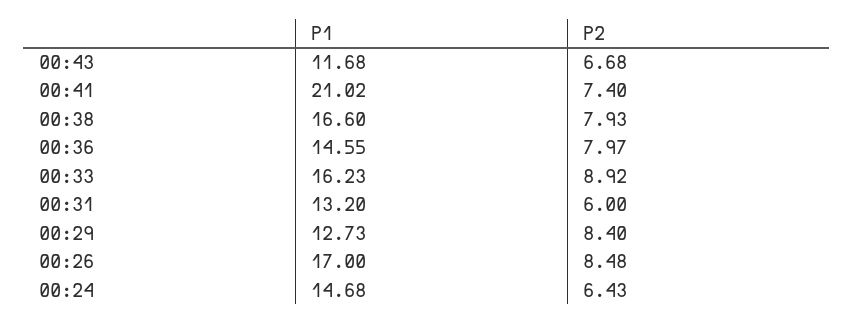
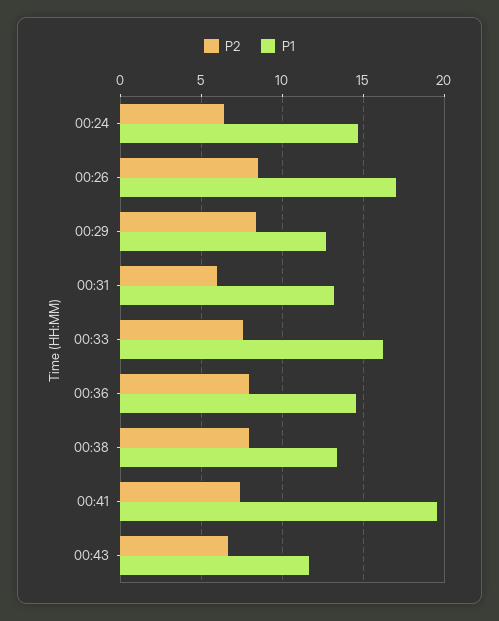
  {
    "P1": {
      "00:43": 11.68,
-     "00:41": 21.02,
+     "00:41": 19.5,
-     "00:38": 16.6,
+     "00:38": 13.5,
      "00:36": 14.55,
      "00:33": 16.23,
      "00:31": 13.2,
      "00:29": 12.73,
      "00:26": 17,
      "00:24": 14.68
    },
    "P2": {
      "00:43": 6.68,
      "00:41": 7.4,
      "00:38": 7.93,
      "00:36": 7.97,
-     "00:33": 8.92,
+     "00:33": 7.5,
      "00:31": 6,
      "00:29": 8.4,
      "00:26": 8.48,
      "00:24": 6.43
    }
  }

